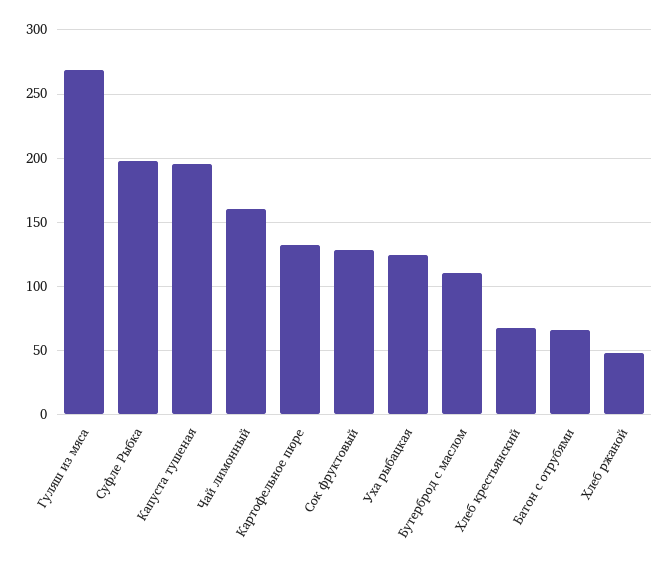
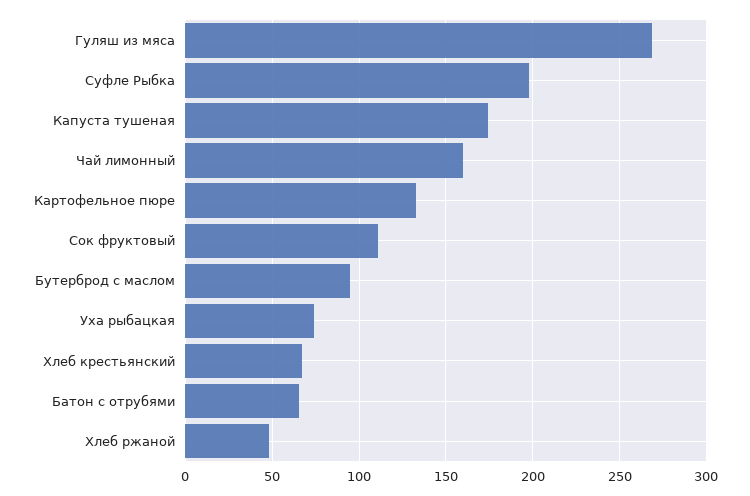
  {
    "Гуляш из мяса": 270,
    "Суфле Рыбка": 200,
-   "Капуста тушеная": 195,
+   "Капуста тушеная": 175,
    "Чай лимонный": 160,
    "Картофельное пюре": 135,
-   "Сок фруктовый": 130,
+   "Сок фруктовый": 110,
-   "Уха рыбацкая": 125,
+   "Уха рыбацкая": 75,
-   "Бутерброд с маслом": 110,
+   "Бутерброд с маслом": 95,
    "Хлеб крестьянский": 65,
    "Батон с отрубями": 65,
    "Хлеб ржаной": 50
  }

